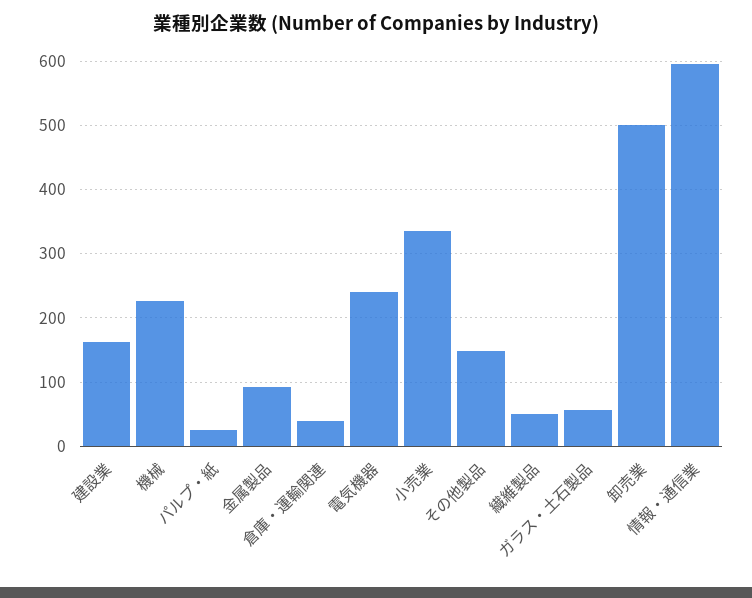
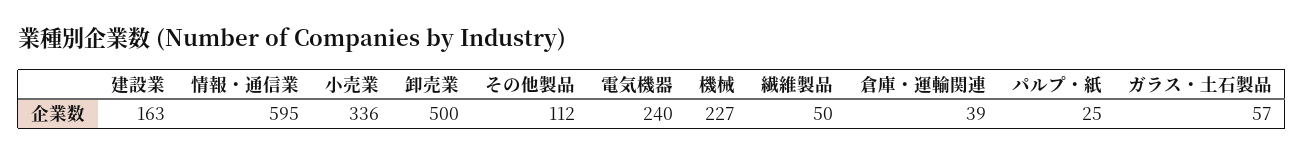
  {
    "建設業": 163,
    "機械": 227,
    "パルプ・紙": 25,
-   "金属製品": 90,
    "倉庫・運輸関連": 39,
    "電気機器": 240,
    "小売業": 336,
-   "その他製品": 150,
+   "その他製品": 112,
    "繊維製品": 50,
    "ガラス・土石製品": 57,
    "卸売業": 500,
    "情報・通信業": 595
  }

